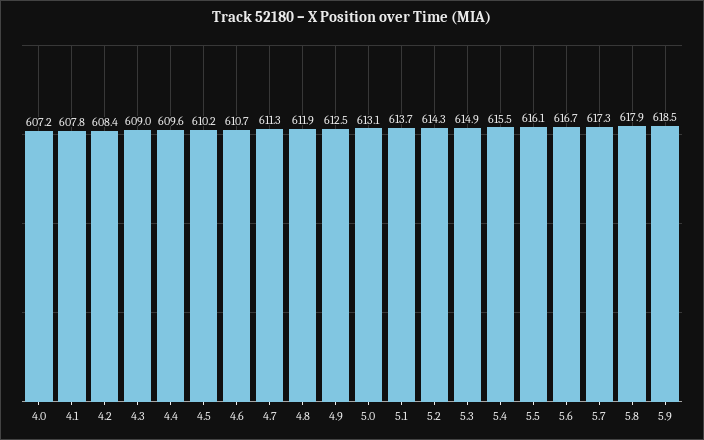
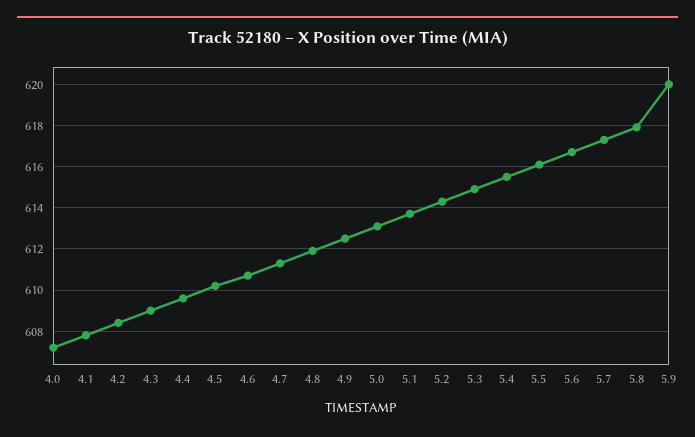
  {
    "4.0": 607.2,
    "4.1": 607.8,
    "4.2": 608.4,
    "4.3": 609,
    "4.4": 609.6,
    "4.5": 610.2,
    "4.6": 610.7,
    "4.7": 611.3,
    "4.8": 611.9,
    "4.9": 612.5,
    "5.0": 613.1,
    "5.1": 613.7,
    "5.2": 614.3,
    "5.3": 614.9,
    "5.4": 615.5,
    "5.5": 616.1,
    "5.6": 616.7,
    "5.7": 617.3,
    "5.8": 617.9,
-   "5.9": 618.5
+   "5.9": 620
  }

